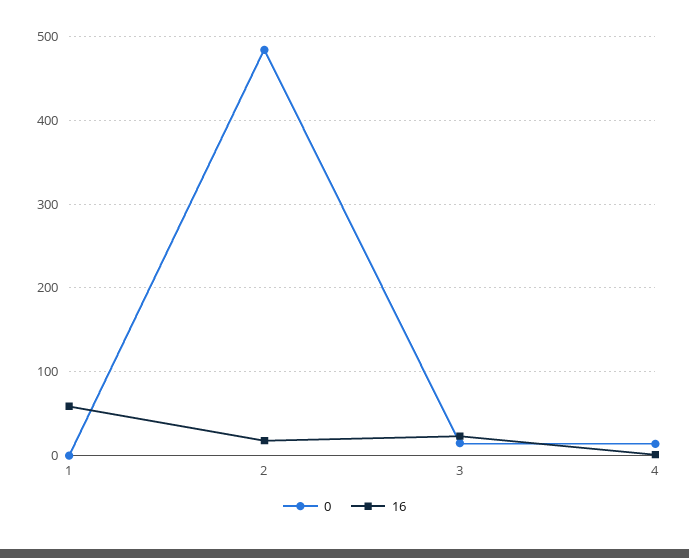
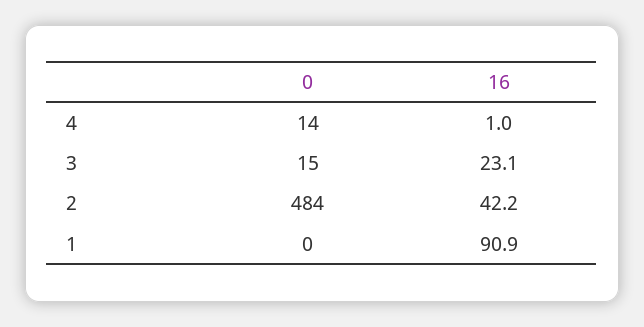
  {
    "0": {
      "1": 0,
      "2": 484,
      "3": 15,
      "4": 14
    },
    "16": {
-     "1": 60,
+     "1": 90.9,
-     "2": 20,
+     "2": 42.2,
      "3": 23.1,
      "4": 1
    }
  }

